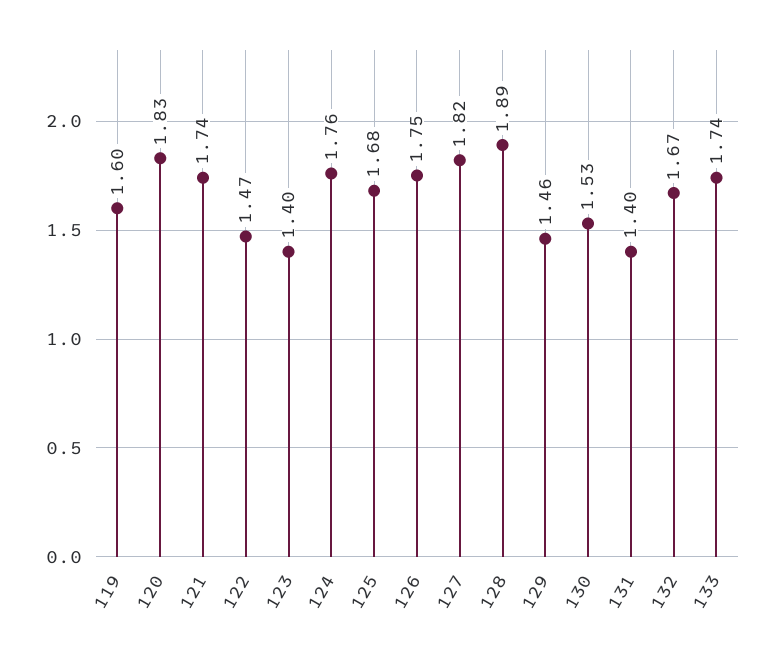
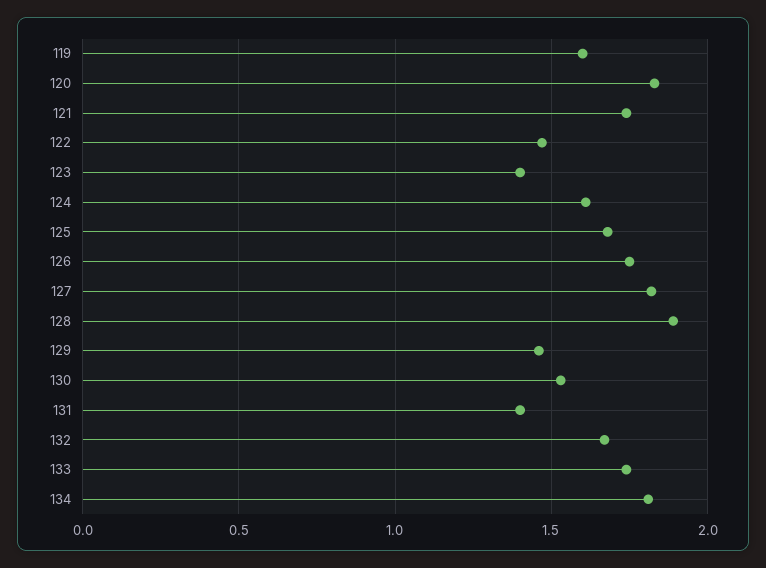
  {
    "119": 1.6,
    "120": 1.83,
    "121": 1.74,
    "122": 1.47,
    "123": 1.4,
-   "124": 1.76,
+   "124": 1.6,
    "125": 1.68,
    "126": 1.75,
    "127": 1.82,
    "128": 1.89,
    "129": 1.46,
    "130": 1.53,
    "131": 1.4,
    "132": 1.67,
-   "133": 1.74
+   "133": 1.74,
+   "134": 1.8
  }

